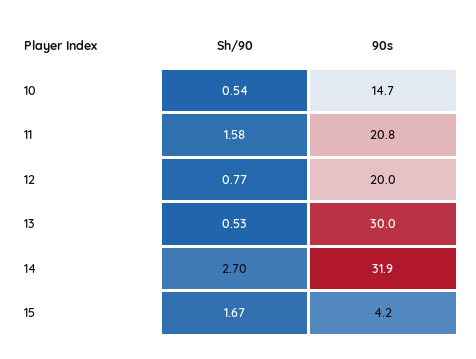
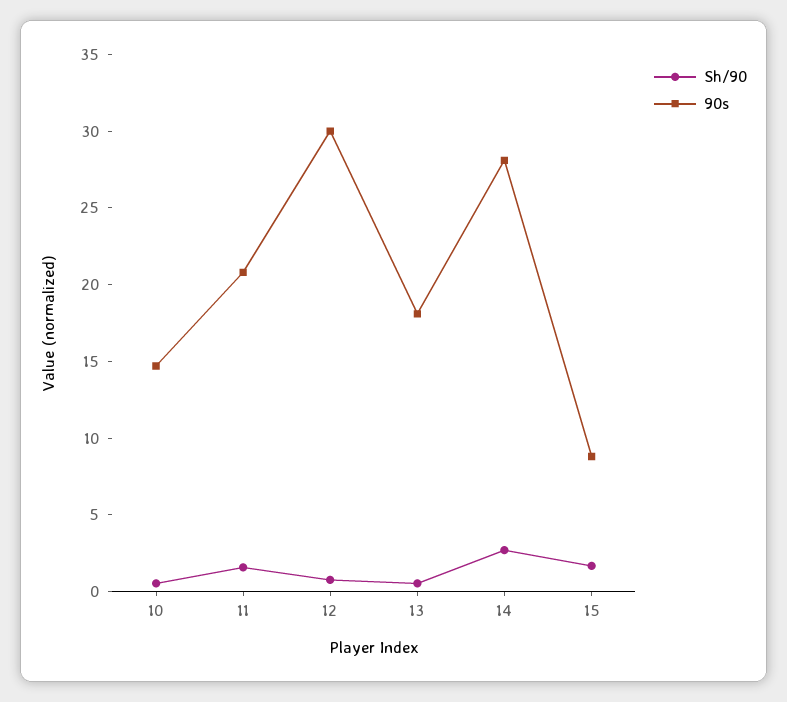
  {
    "Sh/90": {
      "10": 0.54,
      "11": 1.58,
      "12": 0.77,
      "13": 0.53,
      "14": 2.7,
      "15": 1.67
    },
    "90s": {
      "10": 14.7,
      "11": 20.8,
-     "12": 20,
+     "12": 30,
-     "13": 30,
+     "13": 18,
-     "14": 31.9,
+     "14": 28,
-     "15": 4.2
+     "15": 9
    }
  }

